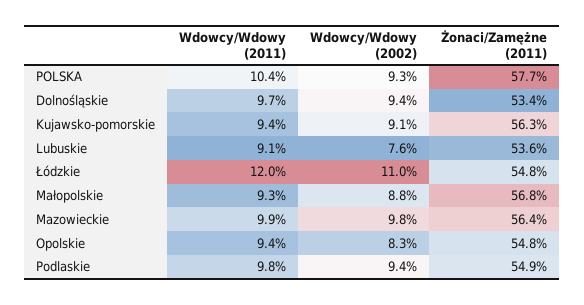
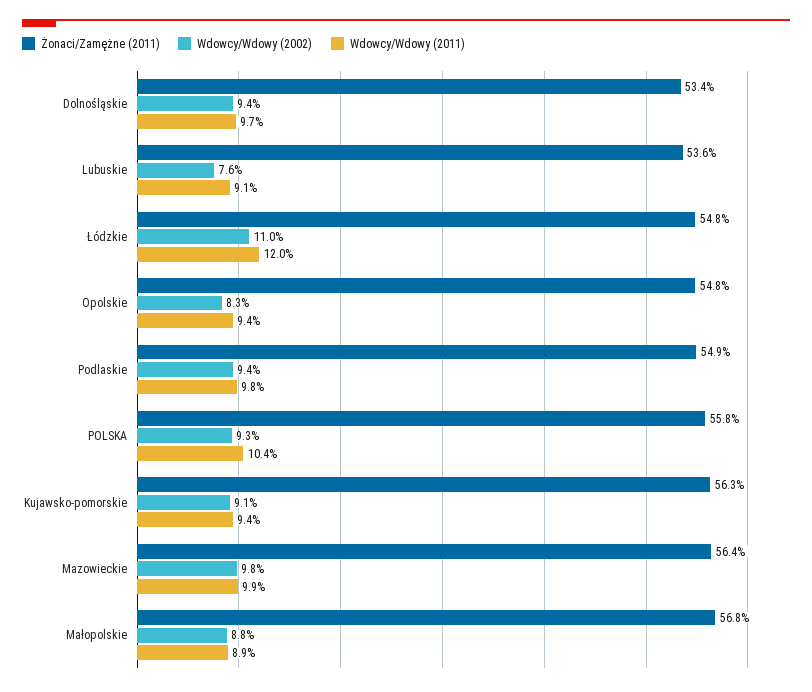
  {
    "Wdowcy/Wdowy (2011)": {
      "POLSKA": 10.4,
      "Dolnośląskie": 9.7,
      "Kujawsko-pomorskie": 9.4,
      "Lubuskie": 9.1,
      "Łódzkie": 12,
-     "Małopolskie": 9.3,
+     "Małopolskie": 8.9,
      "Mazowieckie": 9.9,
      "Opolskie": 9.4,
      "Podlaskie": 9.8
    },
    "Wdowcy/Wdowy (2002)": {
      "POLSKA": 9.3,
      "Dolnośląskie": 9.4,
      "Kujawsko-pomorskie": 9.1,
      "Lubuskie": 7.6,
      "Łódzkie": 11,
      "Małopolskie": 8.8,
      "Mazowieckie": 9.8,
      "Opolskie": 8.3,
      "Podlaskie": 9.4
    },
    "Żonaci/Zamężne (2011)": {
-     "POLSKA": 57.7,
+     "POLSKA": 55.8,
      "Dolnośląskie": 53.4,
      "Kujawsko-pomorskie": 56.3,
      "Lubuskie": 53.6,
      "Łódzkie": 54.8,
      "Małopolskie": 56.8,
      "Mazowieckie": 56.4,
      "Opolskie": 54.8,
      "Podlaskie": 54.9
    }
  }

